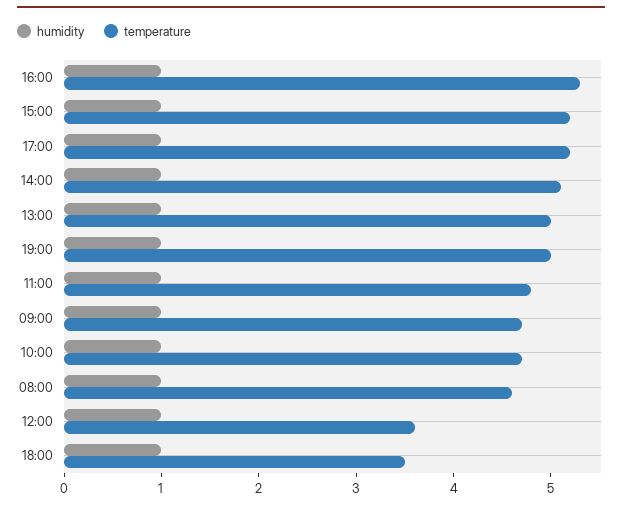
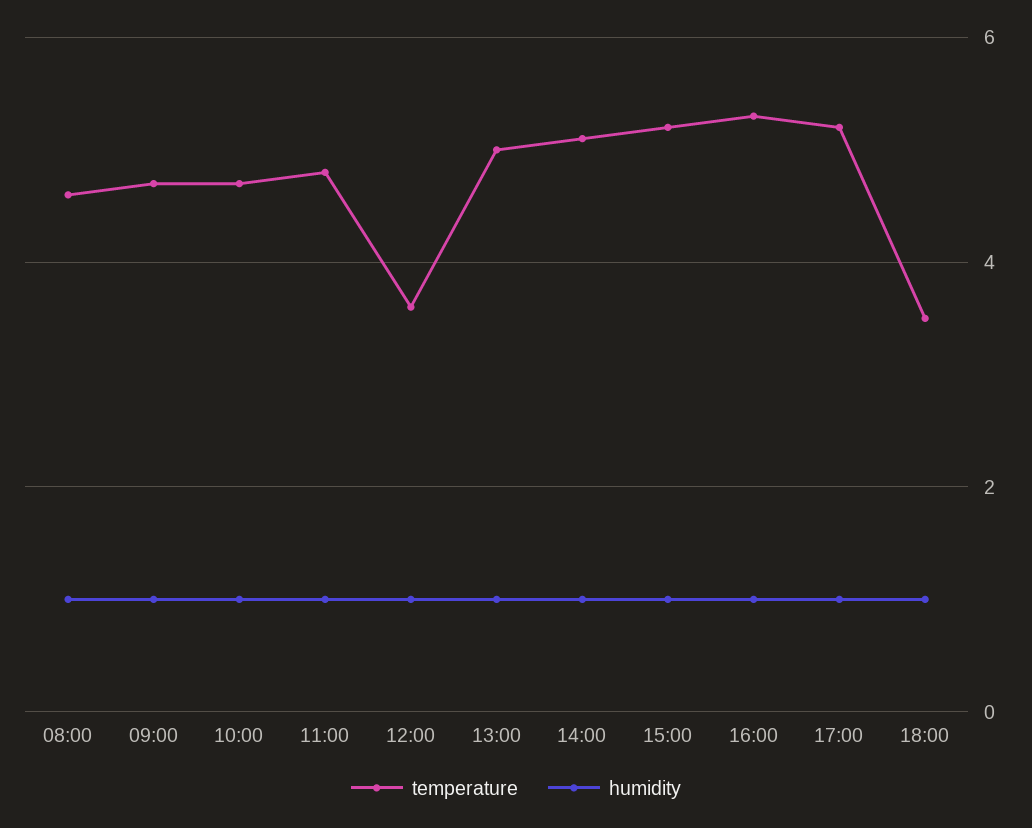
  {
    "humidity": {
      "16:00": 1,
      "15:00": 1,
      "17:00": 1,
      "14:00": 1,
      "13:00": 1,
-     "19:00": 1,
      "11:00": 1,
      "09:00": 1,
      "10:00": 1,
      "08:00": 1,
      "12:00": 1,
      "18:00": 1
    },
    "temperature": {
      "16:00": 5.3,
      "15:00": 5.2,
      "17:00": 5.2,
      "14:00": 5.1,
      "13:00": 5,
-     "19:00": 5,
      "11:00": 4.8,
      "09:00": 4.7,
      "10:00": 4.7,
      "08:00": 4.6,
      "12:00": 3.6,
      "18:00": 3.5
    }
  }

